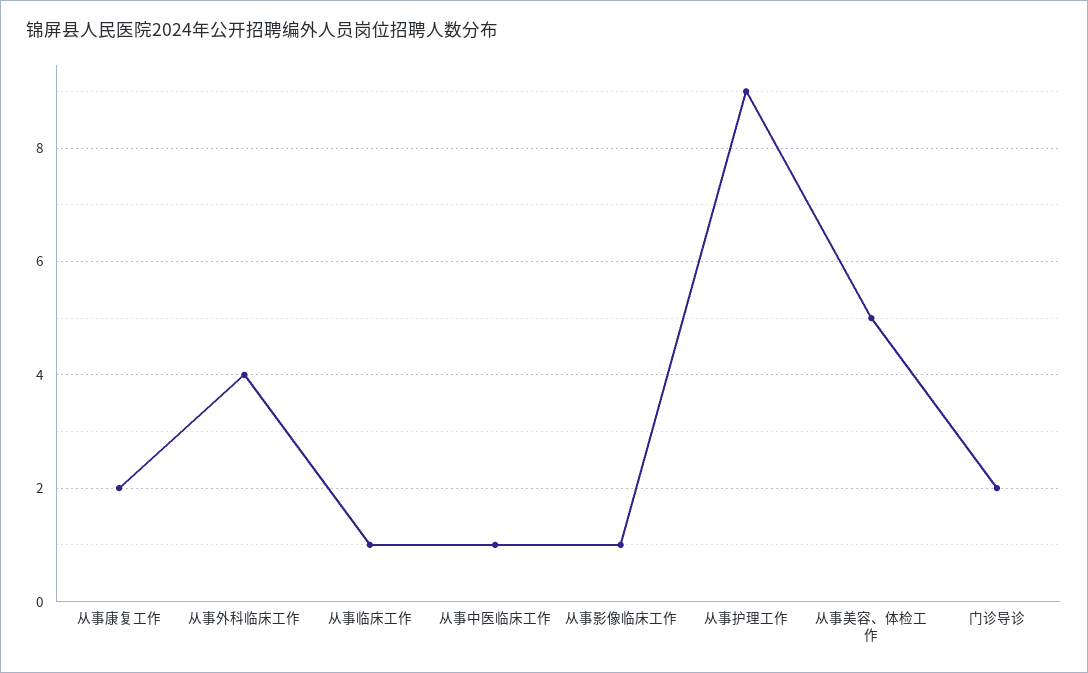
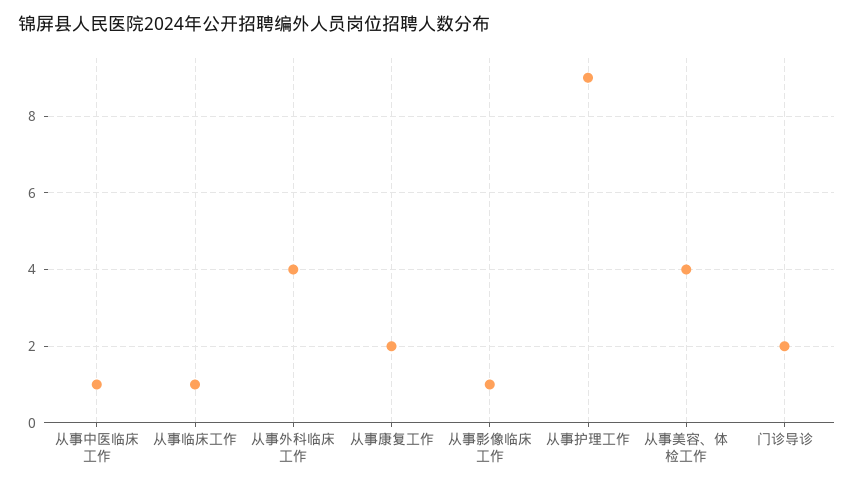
  {
    "从事康复工作": 2,
    "从事外科临床工作": 4,
    "从事临床工作": 1,
    "从事中医临床工作": 1,
    "从事影像临床工作": 1,
    "从事护理工作": 9,
-   "从事美容、体检工作": 5,
+   "从事美容、体检工作": 4,
    "门诊导诊": 2
  }

